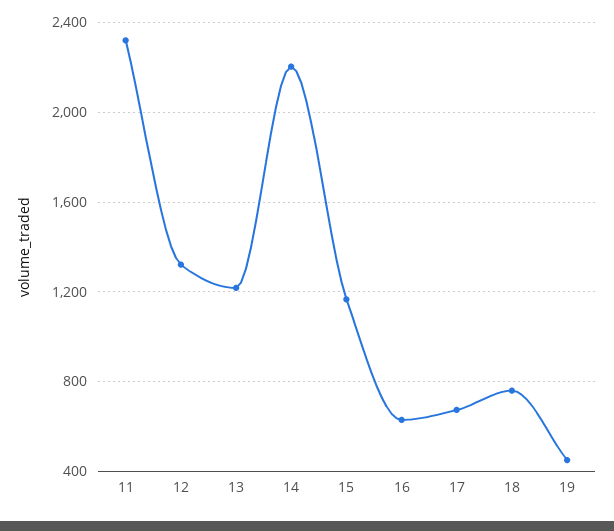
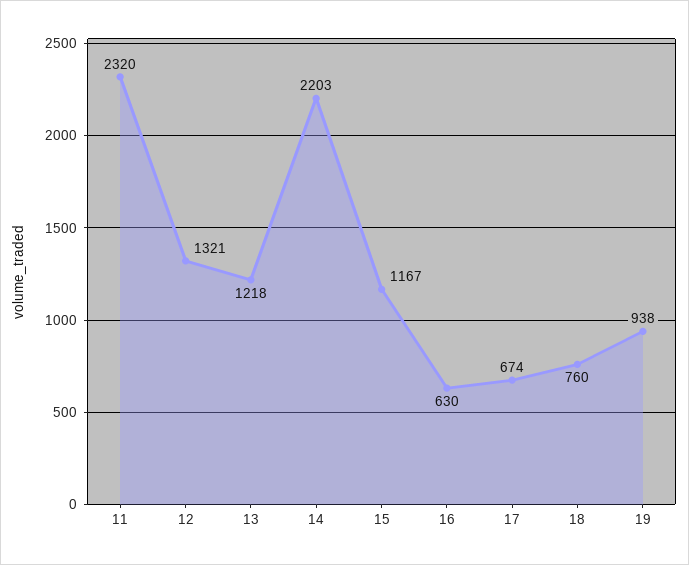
  {
    "11": 2320,
    "12": 1321,
    "13": 1218,
    "14": 2203,
    "15": 1167,
    "16": 630,
    "17": 674,
    "18": 760,
-   "19": 450
+   "19": 938
  }

